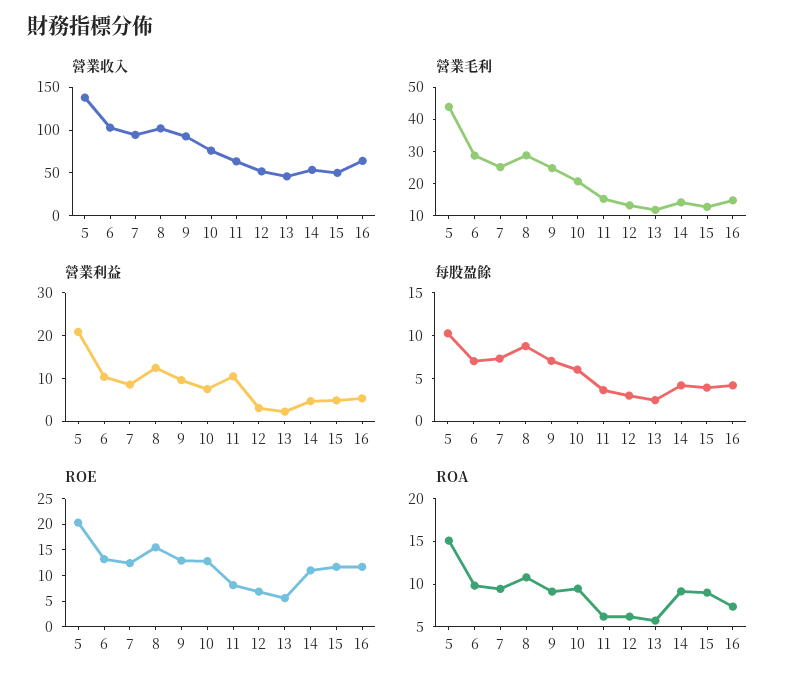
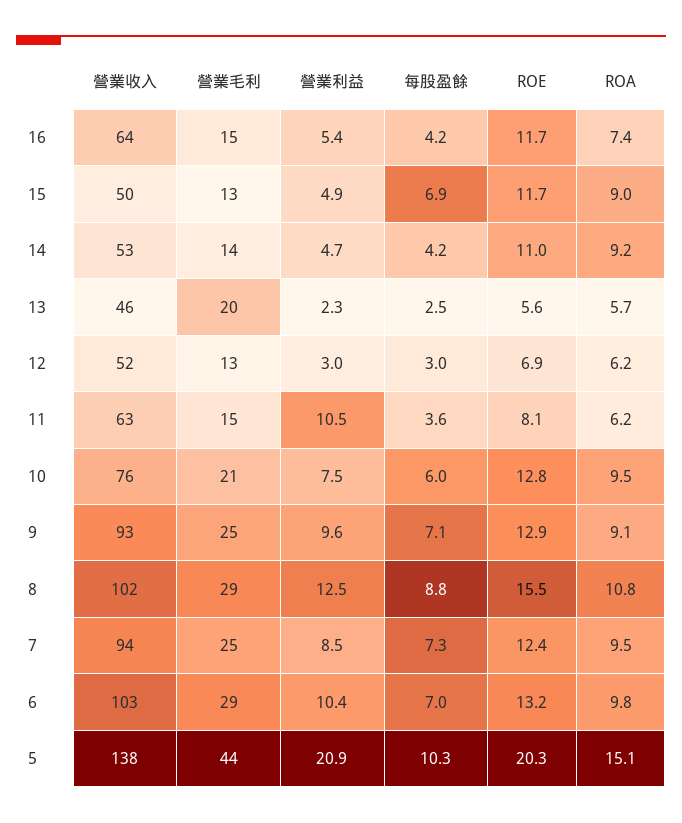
  {
    "營業收入": {
      "5": 138,
      "6": 103,
      "7": 94,
      "8": 102,
      "9": 93,
      "10": 76,
      "11": 63,
      "12": 52,
      "13": 46,
      "14": 53,
      "15": 50,
      "16": 64
    },
    "營業毛利": {
      "5": 44,
      "6": 29,
      "7": 25,
      "8": 29,
      "9": 25,
      "10": 21,
      "11": 15,
      "12": 13,
-     "13": 12.5,
+     "13": 20,
      "14": 14,
      "15": 13,
      "16": 15
    },
    "營業利益": {
      "5": 20.9,
      "6": 10.4,
      "7": 8.5,
      "8": 12.5,
      "9": 9.6,
      "10": 7.5,
      "11": 10.5,
      "12": 3,
      "13": 2.3,
      "14": 4.7,
      "15": 4.9,
      "16": 5.4
    },
    "每股盈餘": {
      "5": 10.3,
      "6": 7,
      "7": 7.3,
      "8": 8.8,
      "9": 7.1,
      "10": 6,
      "11": 3.6,
      "12": 3,
      "13": 2.5,
      "14": 4.2,
-     "15": 4,
+     "15": 6.9,
      "16": 4.2
    },
    "ROE": {
      "5": 20.3,
      "6": 13.2,
      "7": 12.4,
      "8": 15.5,
      "9": 12.9,
      "10": 12.8,
      "11": 8.1,
      "12": 6.9,
      "13": 5.6,
      "14": 11,
      "15": 11.7,
      "16": 11.7
    },
    "ROA": {
      "5": 15.1,
      "6": 9.8,
      "7": 9.5,
      "8": 10.8,
      "9": 9.1,
      "10": 9.5,
      "11": 6.2,
      "12": 6.2,
      "13": 5.7,
      "14": 9.2,
      "15": 9,
      "16": 7.4
    }
  }

